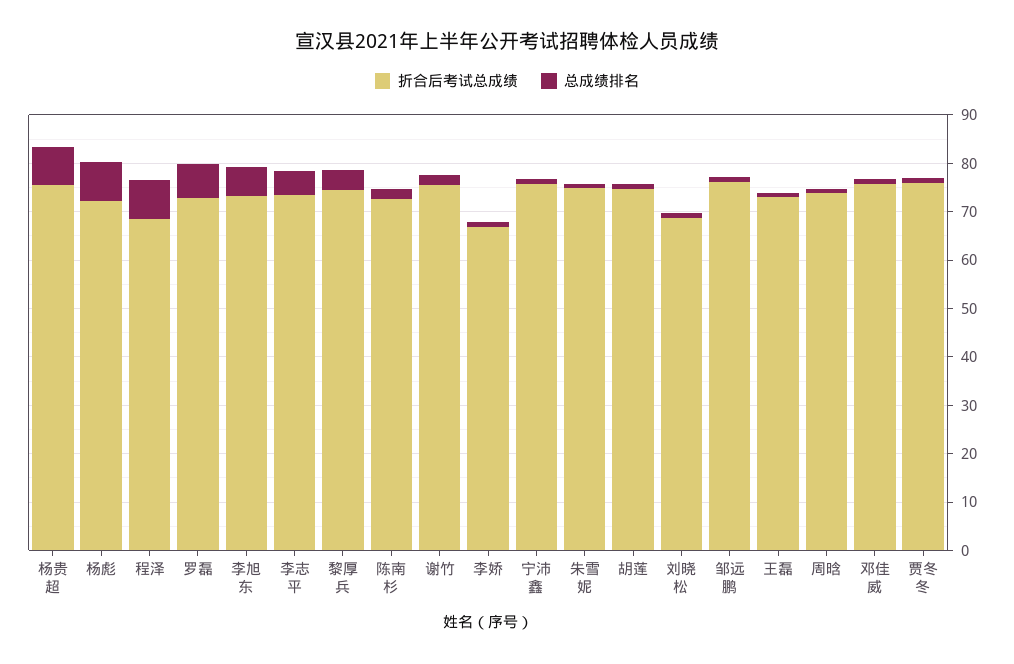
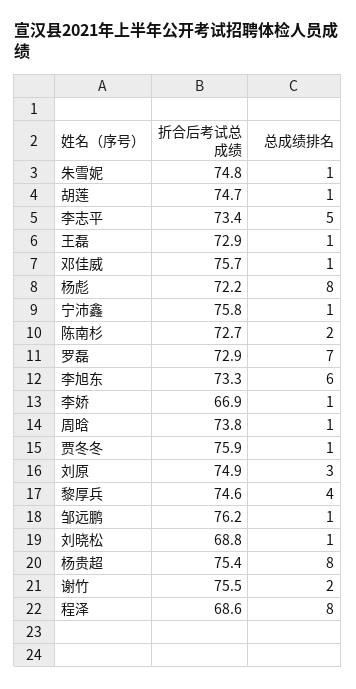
  {
    "折合后考试总成绩": {
      "杨贵超": 75.4,
      "杨彪": 72.2,
      "程泽": 68.6,
      "罗磊": 72.9,
      "李旭东": 73.3,
      "李志平": 73.4,
      "黎厚兵": 74.6,
      "陈南杉": 72.7,
      "谢竹": 75.5,
      "李娇": 66.9,
      "宁沛鑫": 75.8,
      "朱雪妮": 74.8,
      "胡莲": 74.7,
      "刘晓松": 68.8,
      "邹远鹏": 76.2,
      "王磊": 72.9,
      "周晗": 73.8,
      "邓佳威": 75.7,
-     "贾冬冬": 75.9
+     "贾冬冬": 75.9,
+     "刘原": 74.9
    },
    "总成绩排名": {
      "杨贵超": 8,
      "杨彪": 8,
      "程泽": 8,
      "罗磊": 7,
      "李旭东": 6,
      "李志平": 5,
      "黎厚兵": 4,
      "陈南杉": 2,
      "谢竹": 2,
      "李娇": 1,
      "宁沛鑫": 1,
      "朱雪妮": 1,
      "胡莲": 1,
      "刘晓松": 1,
      "邹远鹏": 1,
      "王磊": 1,
      "周晗": 1,
      "邓佳威": 1,
-     "贾冬冬": 1
+     "贾冬冬": 1,
+     "刘原": 3
    }
  }

